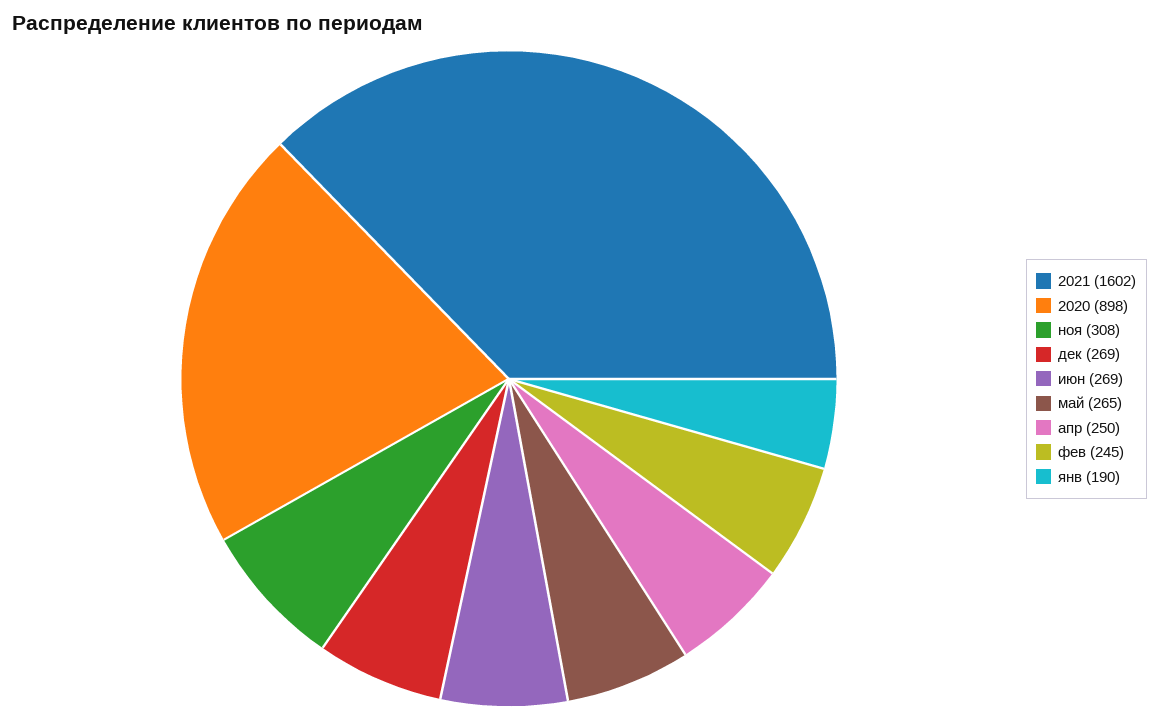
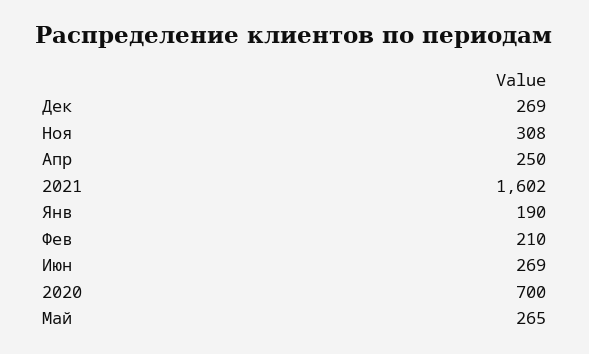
  {
    "2021": 1602,
-   "2020": 898,
+   "2020": 700,
    "ноя": 308,
    "дек": 269,
    "июн": 269,
    "май": 265,
    "апр": 250,
-   "фев": 245,
+   "фев": 210,
    "янв": 190
  }

